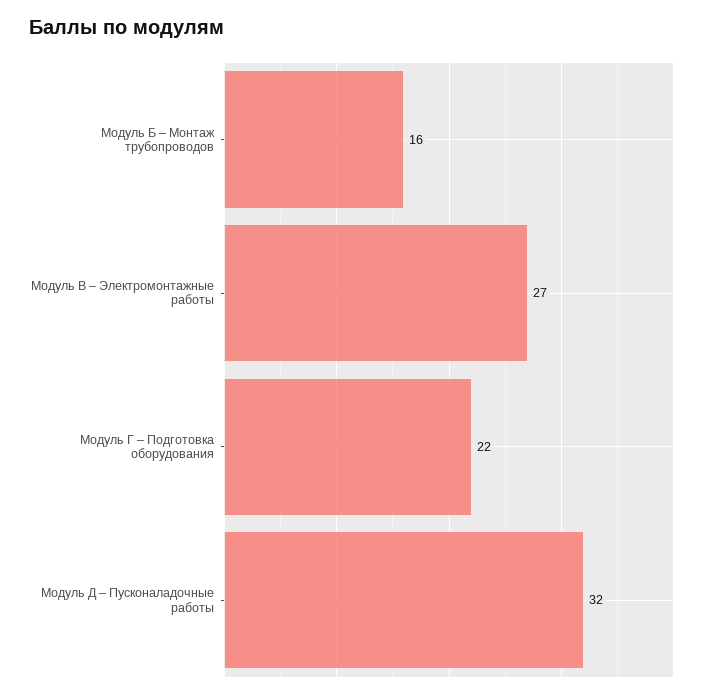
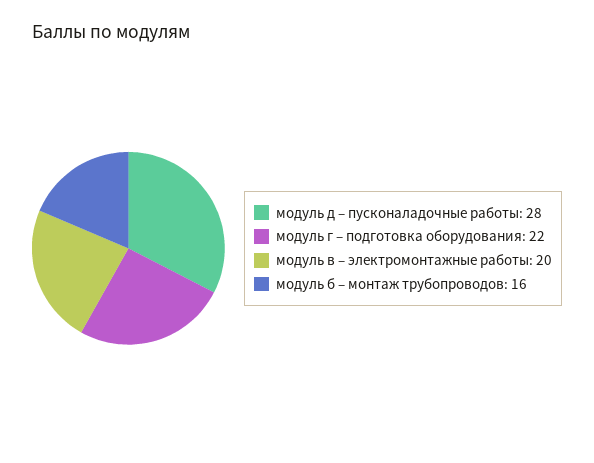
  {
    "Модуль Б – Монтаж трубопроводов": 16,
-   "Модуль В – Электромонтажные работы": 27,
+   "Модуль В – Электромонтажные работы": 20,
    "Модуль Г – Подготовка оборудования": 22,
-   "Модуль Д – Пусконаладочные работы": 32
+   "Модуль Д – Пусконаладочные работы": 28
  }

